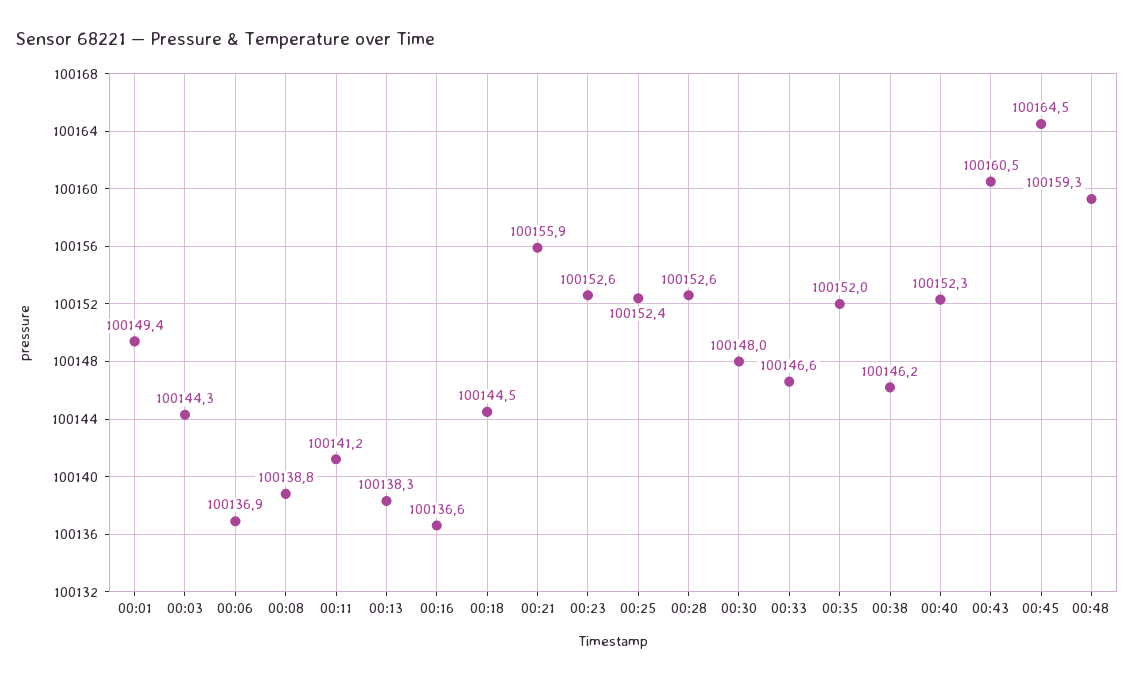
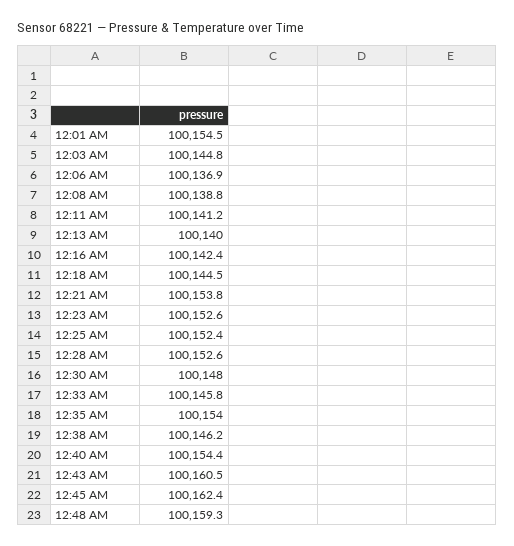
  {
-   "00:01": 100149.4,
+   "00:01": 100154.5,
-   "00:03": 100144.3,
+   "00:03": 100144.8,
    "00:06": 100136.9,
    "00:08": 100138.8,
    "00:11": 100141.2,
-   "00:13": 100138.3,
+   "00:13": 100140,
-   "00:16": 100136.6,
+   "00:16": 100142.4,
    "00:18": 100144.5,
-   "00:21": 100155.9,
+   "00:21": 100153.8,
    "00:23": 100152.6,
    "00:25": 100152.4,
    "00:28": 100152.6,
    "00:30": 100148,
-   "00:33": 100146.6,
+   "00:33": 100145.8,
-   "00:35": 100152,
+   "00:35": 100154,
    "00:38": 100146.2,
-   "00:40": 100152.3,
+   "00:40": 100154.4,
    "00:43": 100160.5,
-   "00:45": 100164.5,
+   "00:45": 100162.4,
    "00:48": 100159.3
  }

